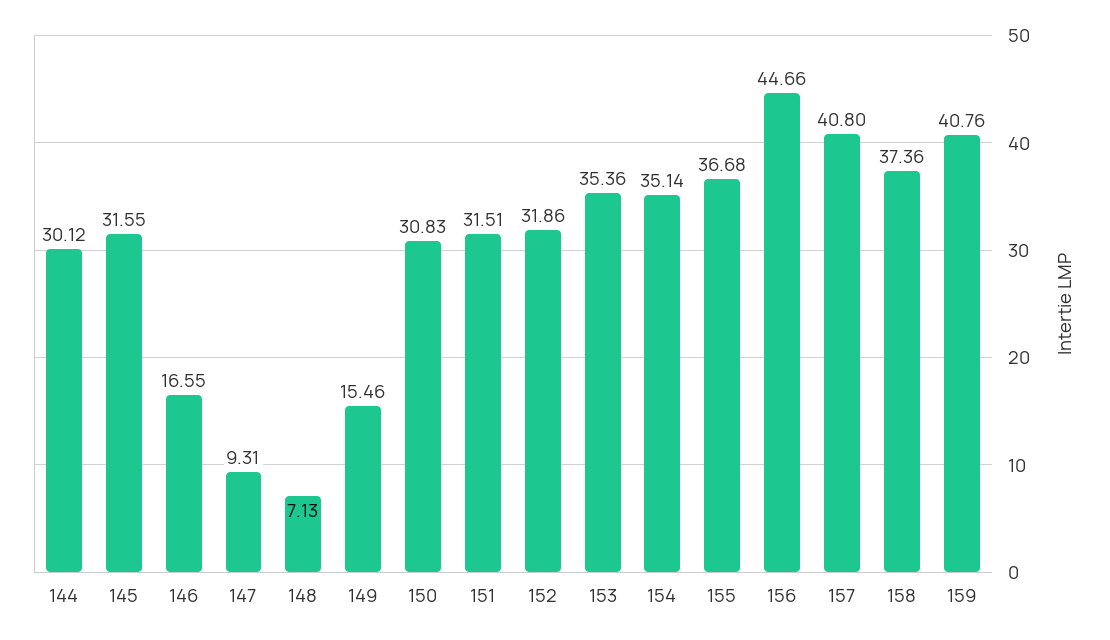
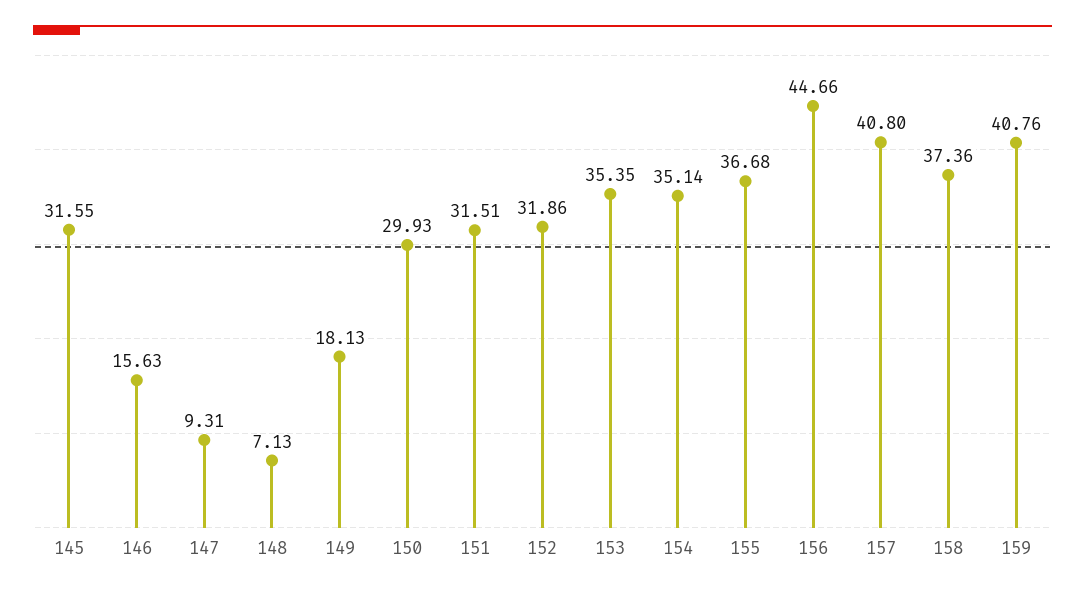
  {
-   "144": 30.12,
    "145": 31.55,
-   "146": 16.55,
+   "146": 15.63,
    "147": 9.31,
    "148": 7.13,
-   "149": 15.46,
+   "149": 18.13,
-   "150": 30.83,
+   "150": 29.93,
    "151": 31.51,
    "152": 31.86,
-   "153": 35.36,
+   "153": 35.35,
    "154": 35.14,
    "155": 36.68,
    "156": 44.66,
    "157": 40.8,
    "158": 37.36,
    "159": 40.76
  }

